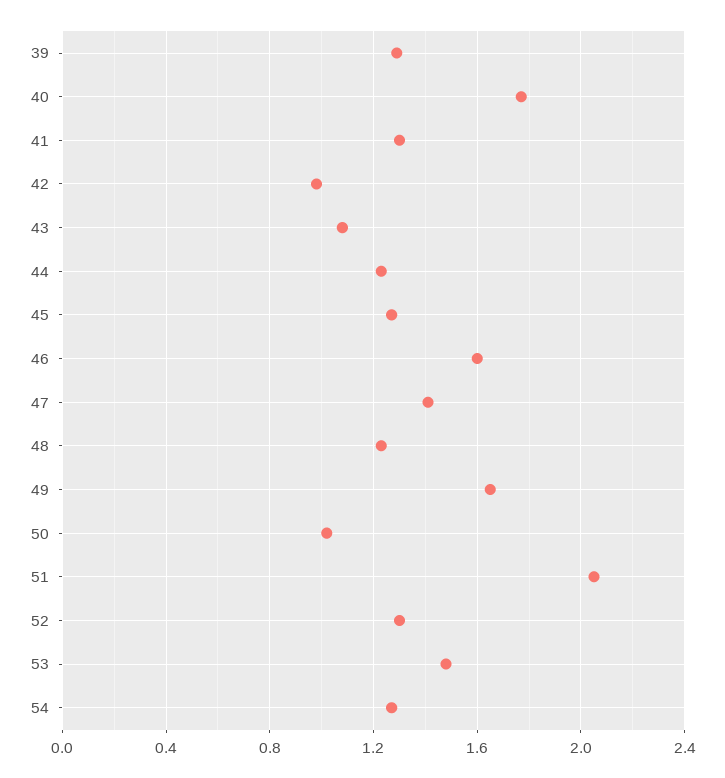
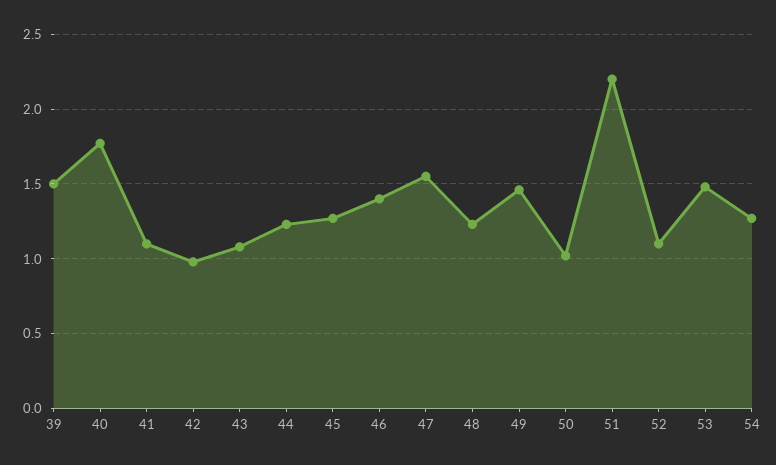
  {
-   "39": 1.3,
+   "39": 1.5,
    "40": 1.75,
-   "41": 1.3,
+   "41": 1.1,
    "42": 1,
    "43": 1.1,
    "44": 1.25,
    "45": 1.25,
-   "46": 1.6,
+   "46": 1.4,
-   "47": 1.4,
+   "47": 1.55,
    "48": 1.25,
-   "49": 1.65,
+   "49": 1.45,
    "50": 1,
-   "51": 2.05,
+   "51": 2.2,
-   "52": 1.3,
+   "52": 1.1,
    "53": 1.5,
    "54": 1.25
  }

